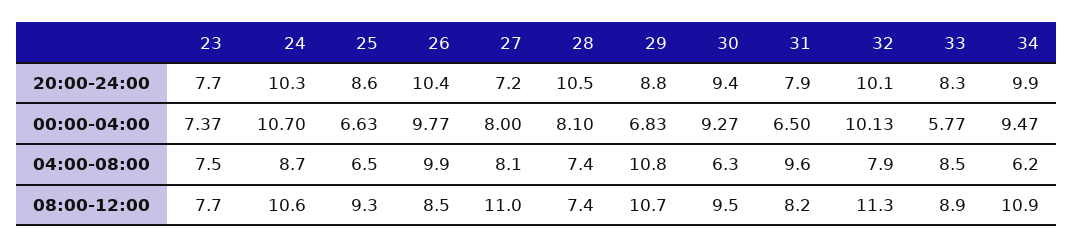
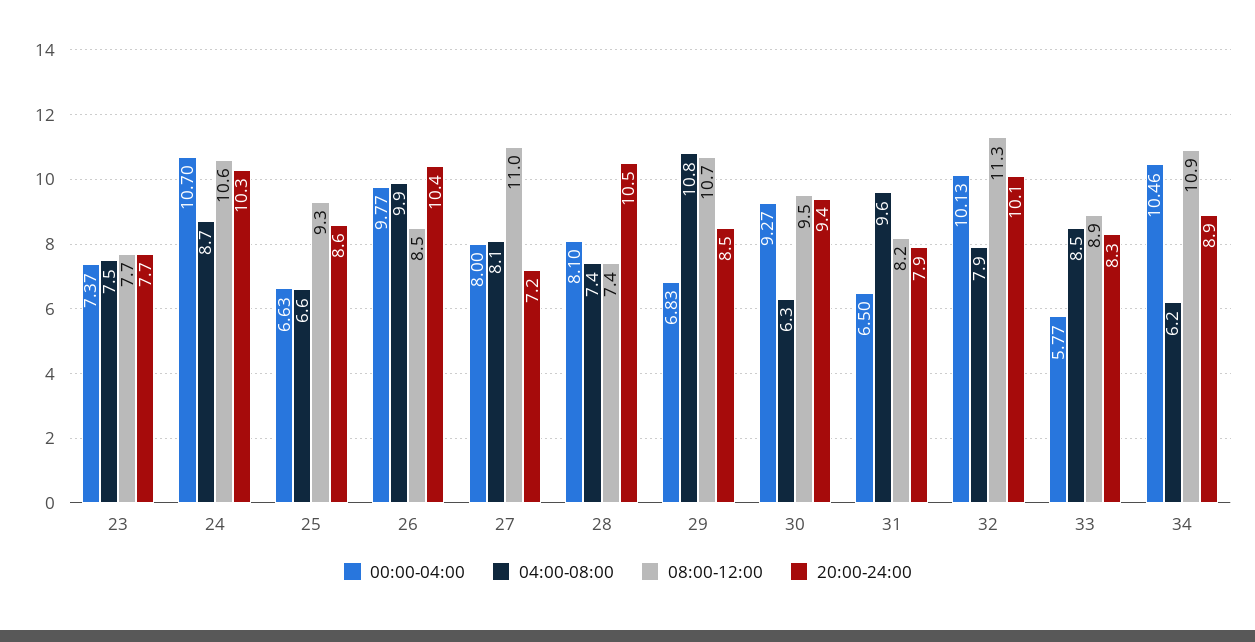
  {
    "20:00-24:00": {
      "23": 7.7,
      "24": 10.3,
      "25": 8.6,
      "26": 10.4,
      "27": 7.2,
      "28": 10.5,
-     "29": 8.8,
+     "29": 8.5,
      "30": 9.4,
      "31": 7.9,
      "32": 10.1,
      "33": 8.3,
-     "34": 9.9
+     "34": 8.9
    },
    "00:00-04:00": {
      "23": 7.37,
      "24": 10.7,
      "25": 6.63,
      "26": 9.77,
      "27": 8,
      "28": 8.1,
      "29": 6.83,
      "30": 9.27,
      "31": 6.5,
      "32": 10.13,
      "33": 5.77,
-     "34": 9.47
+     "34": 10.46
    },
    "04:00-08:00": {
      "23": 7.5,
      "24": 8.7,
-     "25": 6.5,
+     "25": 6.6,
      "26": 9.9,
      "27": 8.1,
      "28": 7.4,
      "29": 10.8,
      "30": 6.3,
      "31": 9.6,
      "32": 7.9,
      "33": 8.5,
      "34": 6.2
    },
    "08:00-12:00": {
      "23": 7.7,
      "24": 10.6,
      "25": 9.3,
      "26": 8.5,
      "27": 11,
      "28": 7.4,
      "29": 10.7,
      "30": 9.5,
      "31": 8.2,
      "32": 11.3,
      "33": 8.9,
      "34": 10.9
    }
  }

